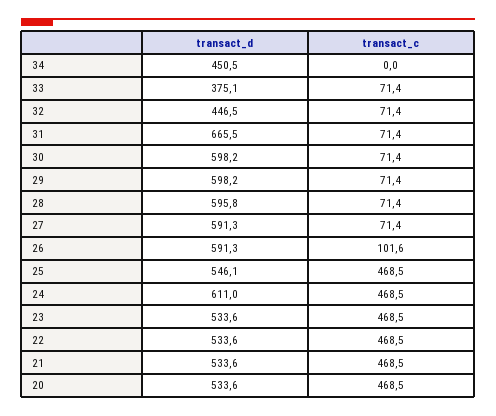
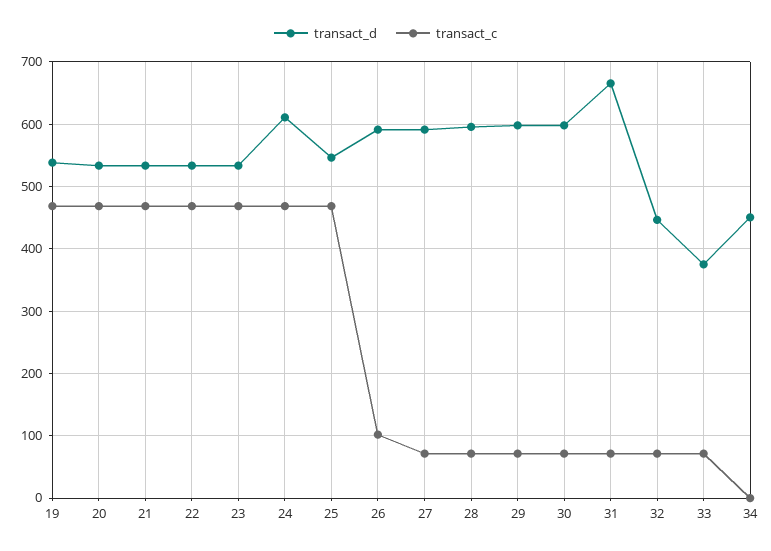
  {
    "transact_d": {
      "34": 450.5,
      "33": 375.1,
      "32": 446.5,
      "31": 665.5,
      "30": 598.2,
      "29": 598.2,
      "28": 595.8,
      "27": 591.3,
      "26": 591.3,
      "25": 546.1,
      "24": 611,
      "23": 533.6,
      "22": 533.6,
      "21": 533.6,
-     "20": 533.6
+     "20": 533.6,
+     "19": 540
    },
    "transact_c": {
      "34": 0,
      "33": 71.4,
      "32": 71.4,
      "31": 71.4,
      "30": 71.4,
      "29": 71.4,
      "28": 71.4,
      "27": 71.4,
      "26": 101.6,
      "25": 468.5,
      "24": 468.5,
      "23": 468.5,
      "22": 468.5,
      "21": 468.5,
-     "20": 468.5
+     "20": 468.5,
+     "19": 470
    }
  }

